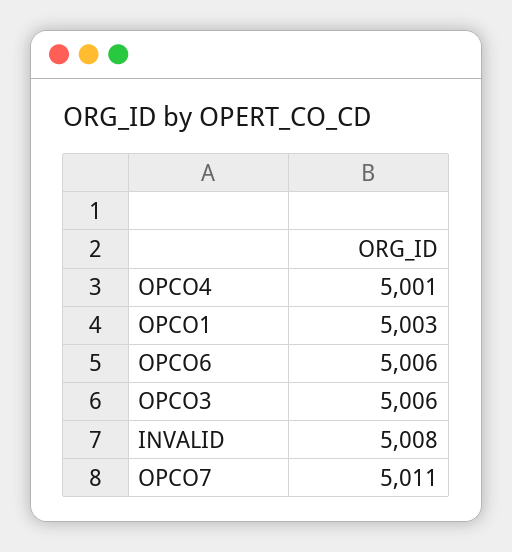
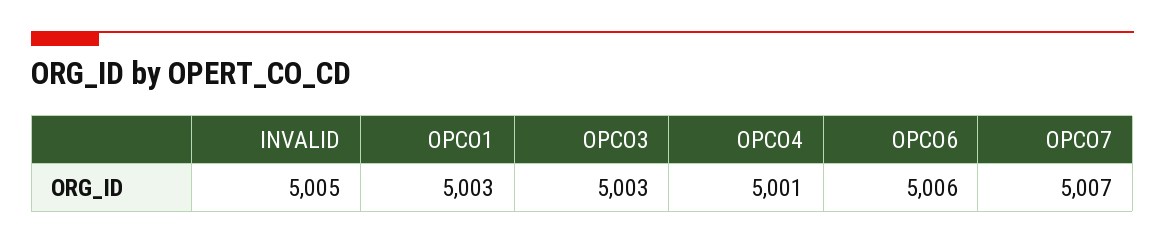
  {
    "OPCO4": 5001,
    "OPCO1": 5003,
    "OPCO6": 5006,
-   "OPCO3": 5006,
+   "OPCO3": 5003,
-   "INVALID": 5008,
+   "INVALID": 5005,
-   "OPCO7": 5011
+   "OPCO7": 5007
  }

